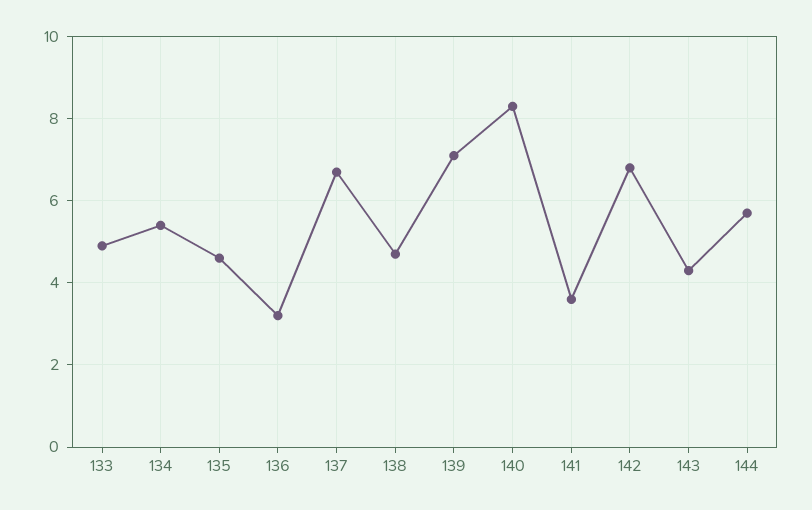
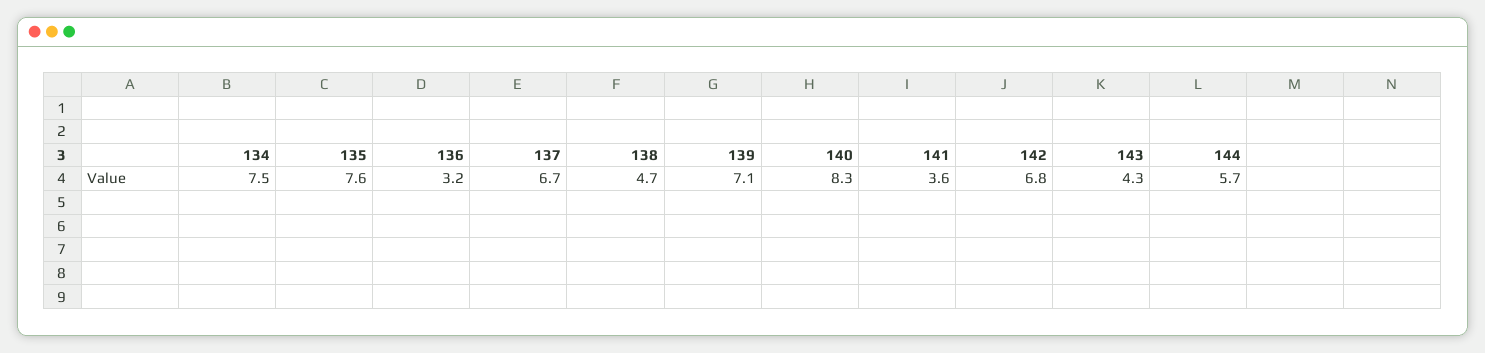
  {
-   "133": 5,
-   "134": 5.5,
+   "134": 7.5,
-   "135": 4.5,
+   "135": 7.6,
    "136": 3.2,
    "137": 6.7,
    "138": 4.7,
    "139": 7.1,
    "140": 8.3,
    "141": 3.6,
    "142": 6.8,
    "143": 4.3,
    "144": 5.7
  }

